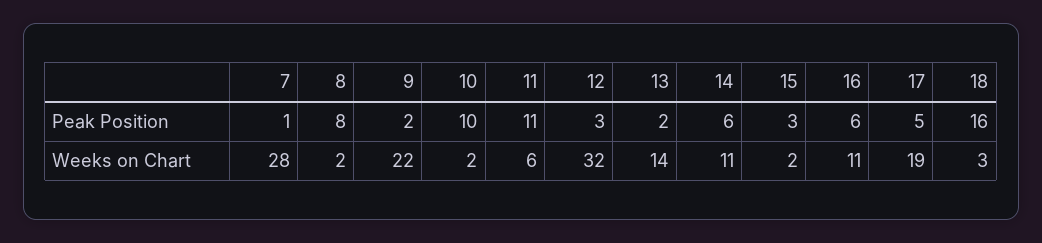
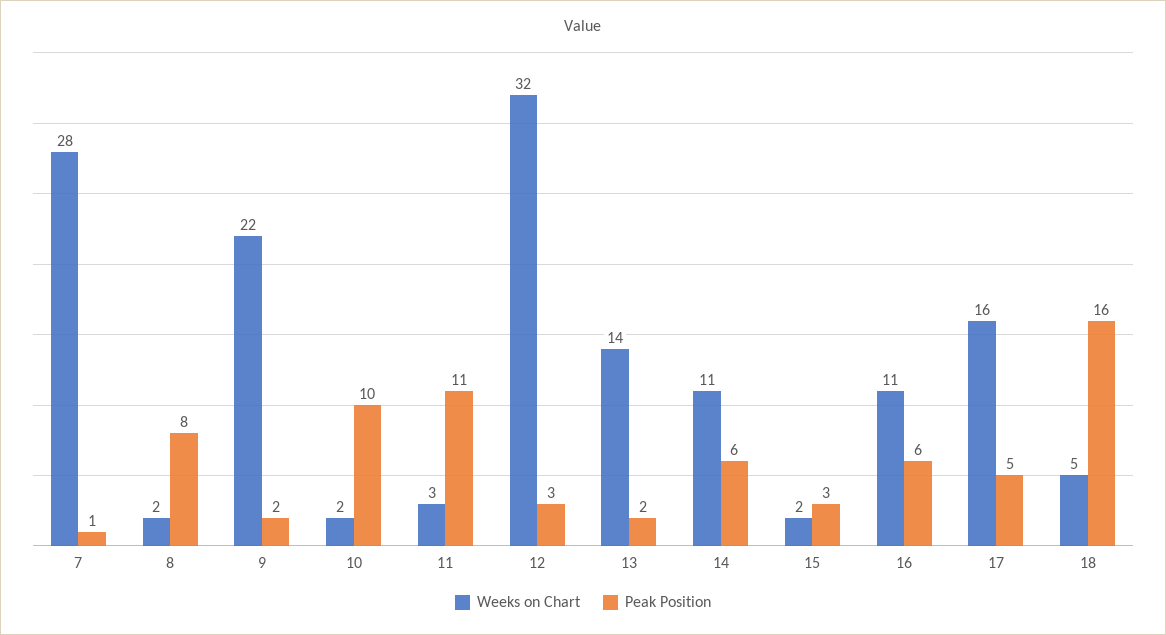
  {
    "Peak Position": {
      "7": 1,
      "8": 8,
      "9": 2,
      "10": 10,
      "11": 11,
      "12": 3,
      "13": 2,
      "14": 6,
      "15": 3,
      "16": 6,
      "17": 5,
      "18": 16
    },
    "Weeks on Chart": {
      "7": 28,
      "8": 2,
      "9": 22,
      "10": 2,
-     "11": 6,
+     "11": 3,
      "12": 32,
      "13": 14,
      "14": 11,
      "15": 2,
      "16": 11,
-     "17": 19,
+     "17": 16,
-     "18": 3
+     "18": 5
    }
  }

